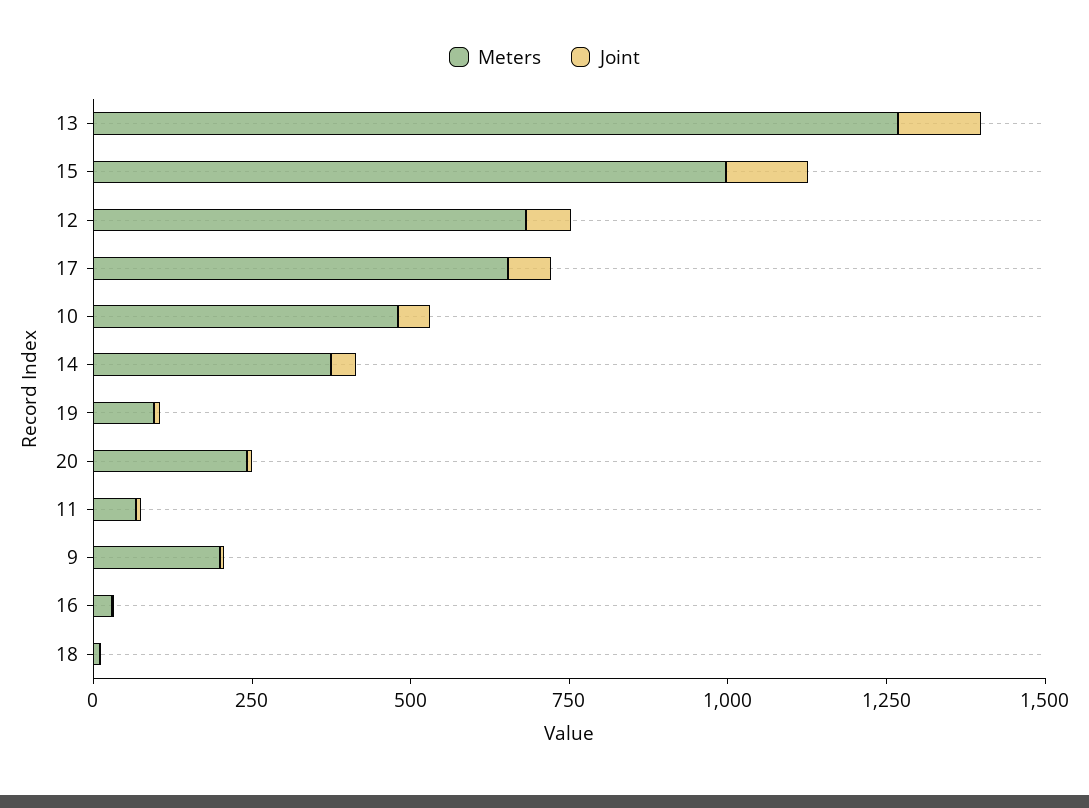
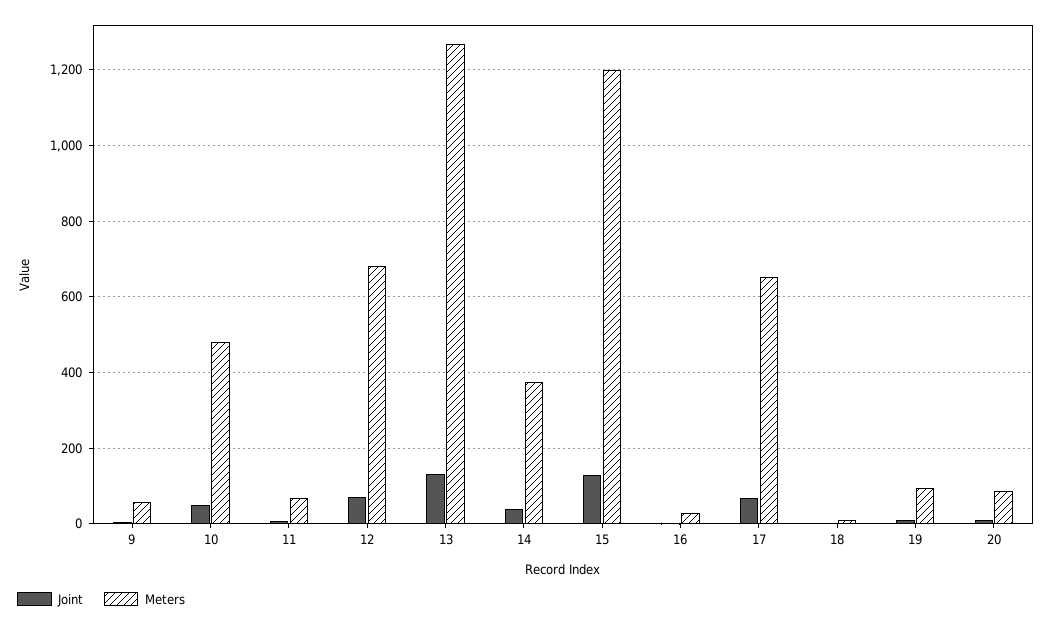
  {
    "Meters": {
      "13": 1260,
-     "15": 1000,
+     "15": 1200,
      "12": 680,
      "17": 660,
      "10": 480,
      "14": 380,
      "19": 100,
-     "20": 250,
+     "20": 80,
      "11": 60,
-     "9": 200,
+     "9": 60,
      "16": 20,
      "18": 0
    },
    "Joint": {
      "13": 140,
      "15": 120,
      "12": 80,
      "17": 60,
      "10": 60,
      "14": 40,
      "19": 20,
      "20": 0,
      "11": 0,
      "9": 0,
      "16": 0,
      "18": 0
    }
  }

